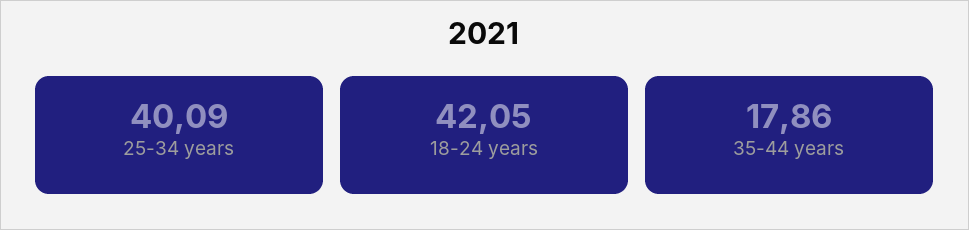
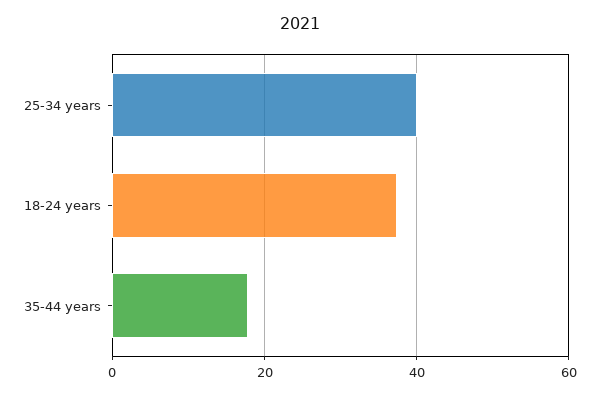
  {
    "25-34 years": 40.09,
-   "18-24 years": 42.05,
+   "18-24 years": 38,
    "35-44 years": 17.86
  }

